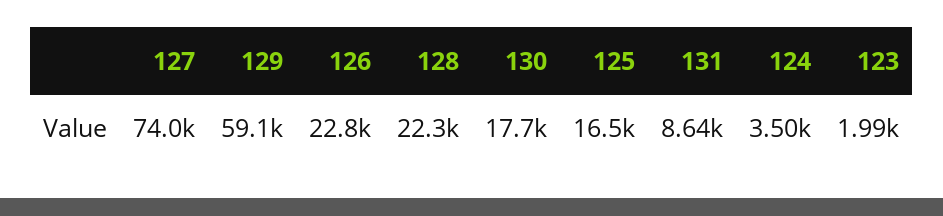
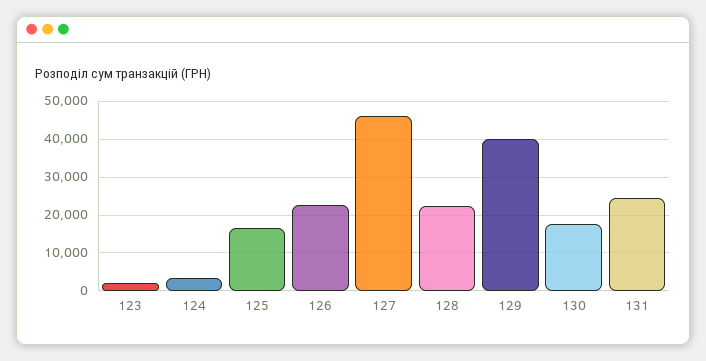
  {
-   "127": 74000,
+   "127": 46000,
-   "129": 59100,
+   "129": 40000,
    "126": 22800,
    "128": 22300,
    "130": 17700,
    "125": 16500,
-   "131": 8640,
+   "131": 24000,
    "124": 3500,
    "123": 1990
  }

